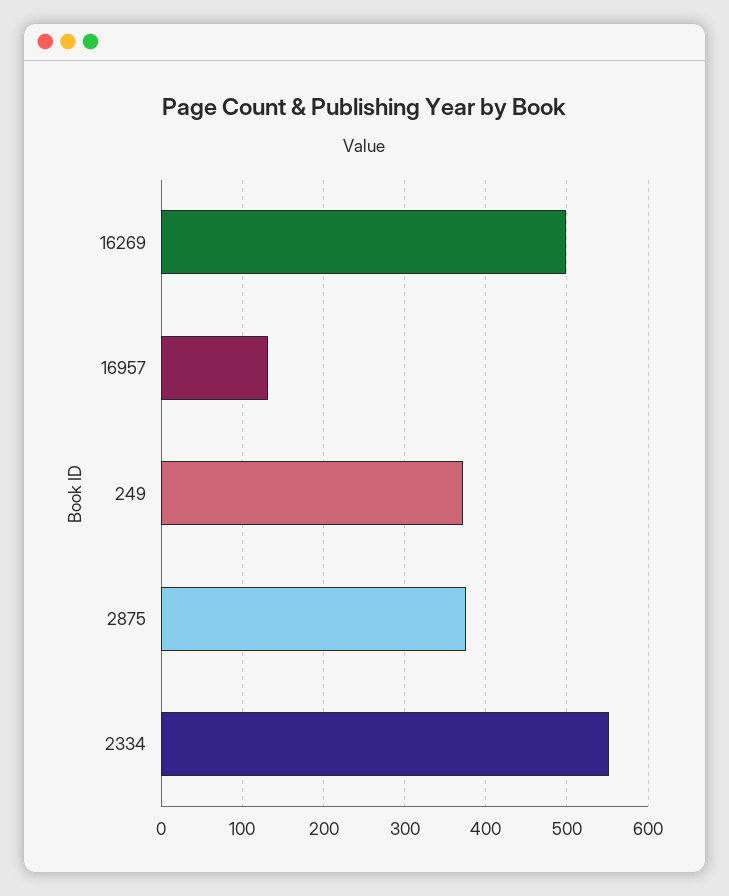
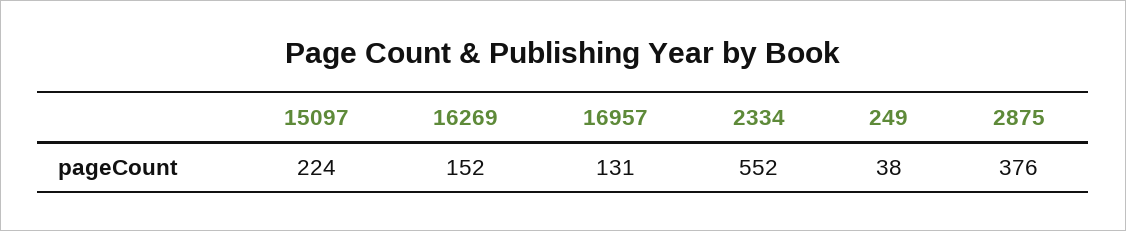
  {
-   "16269": 500,
+   "16269": 152,
    "16957": 131,
-   "249": 370,
+   "249": 38,
    "2875": 376,
-   "2334": 552
+   "2334": 552,
+   "15097": 224
  }

